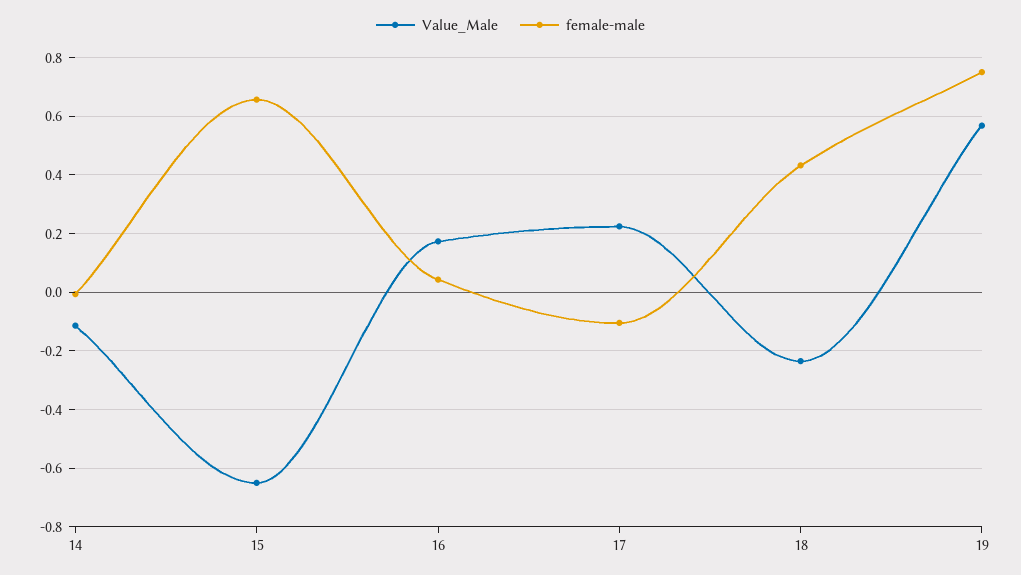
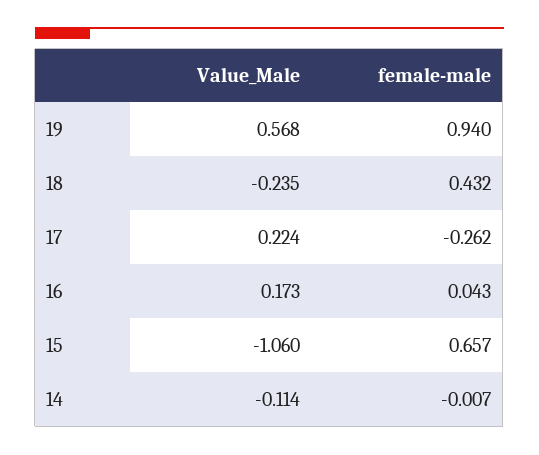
  {
    "Value_Male": {
      "14": -0.114,
-     "15": -0.65,
+     "15": -1.06,
      "16": 0.173,
      "17": 0.224,
      "18": -0.235,
      "19": 0.568
    },
    "female-male": {
      "14": -0.007,
      "15": 0.657,
      "16": 0.043,
-     "17": -0.1,
+     "17": -0.262,
      "18": 0.432,
-     "19": 0.75
+     "19": 0.94
    }
  }

